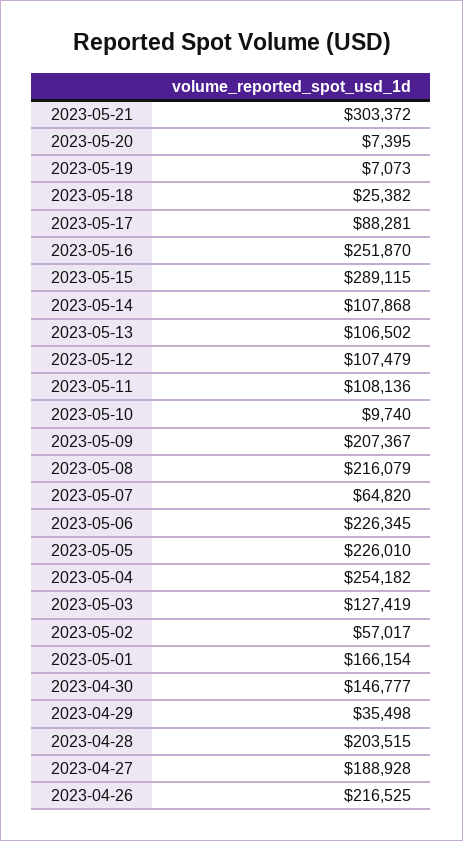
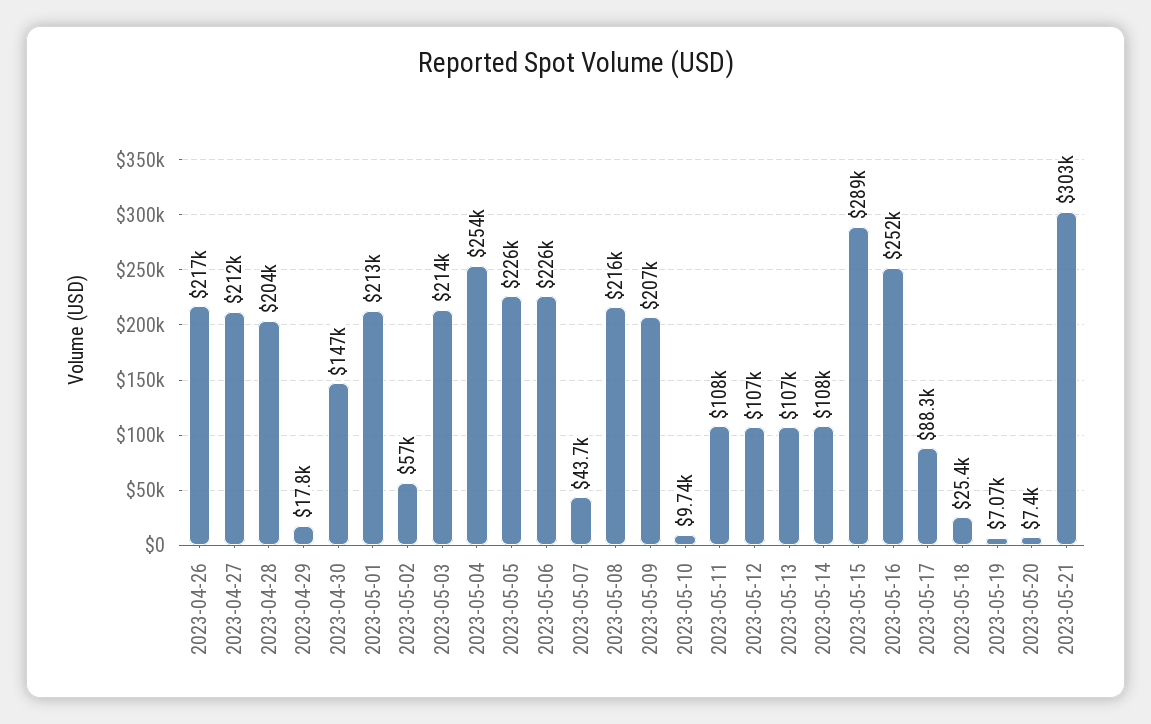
  {
    "2023-05-21": 303372,
    "2023-05-20": 7395,
    "2023-05-19": 7073,
    "2023-05-18": 25382,
    "2023-05-17": 88281,
    "2023-05-16": 251870,
    "2023-05-15": 289115,
    "2023-05-14": 107868,
    "2023-05-13": 106502,
    "2023-05-12": 107479,
    "2023-05-11": 108136,
    "2023-05-10": 9740,
    "2023-05-09": 207367,
    "2023-05-08": 216079,
-   "2023-05-07": 64820,
+   "2023-05-07": 43700,
    "2023-05-06": 226345,
    "2023-05-05": 226010,
    "2023-05-04": 254182,
-   "2023-05-03": 127419,
+   "2023-05-03": 214000,
    "2023-05-02": 57017,
-   "2023-05-01": 166154,
+   "2023-05-01": 213000,
    "2023-04-30": 146777,
-   "2023-04-29": 35498,
+   "2023-04-29": 17800,
    "2023-04-28": 203515,
-   "2023-04-27": 188928,
+   "2023-04-27": 212000,
    "2023-04-26": 216525
  }

